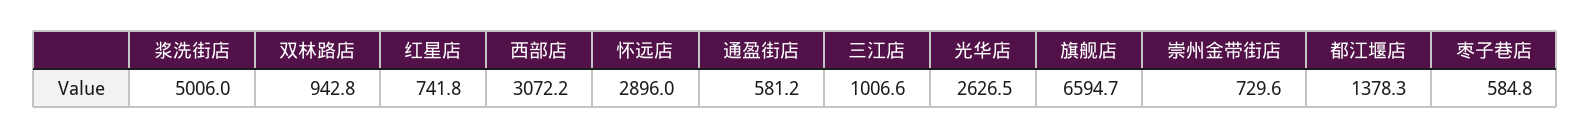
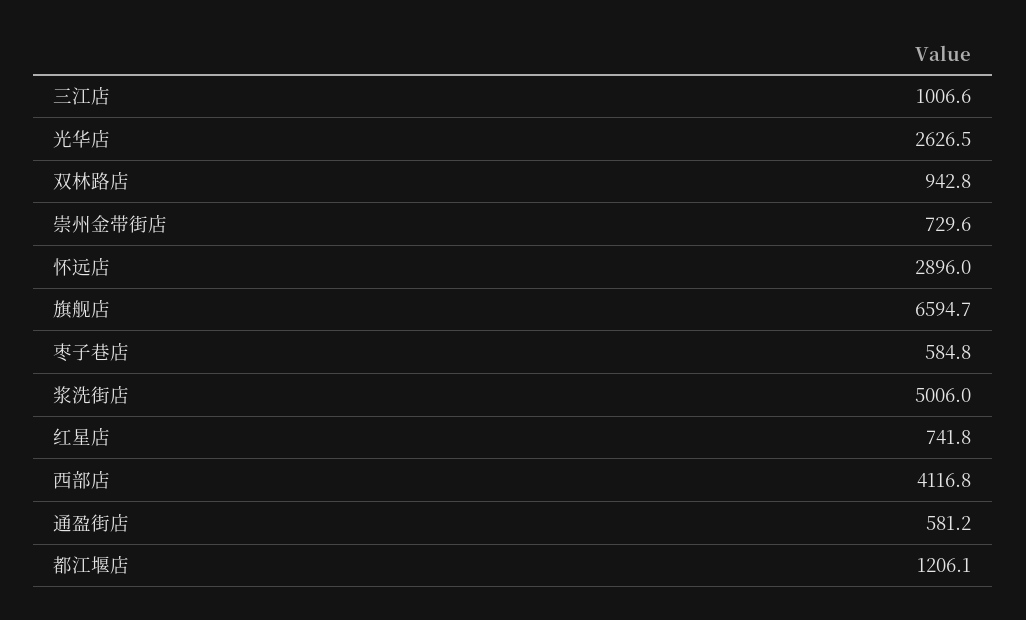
  {
    "浆洗街店": 5006,
    "双林路店": 942.8,
    "红星店": 741.8,
-   "西部店": 3072.2,
+   "西部店": 4116.8,
    "怀远店": 2896,
    "通盈街店": 581.2,
    "三江店": 1006.6,
    "光华店": 2626.5,
    "旗舰店": 6594.7,
    "崇州金带街店": 729.6,
-   "都江堰店": 1378.3,
+   "都江堰店": 1206.1,
    "枣子巷店": 584.8
  }

